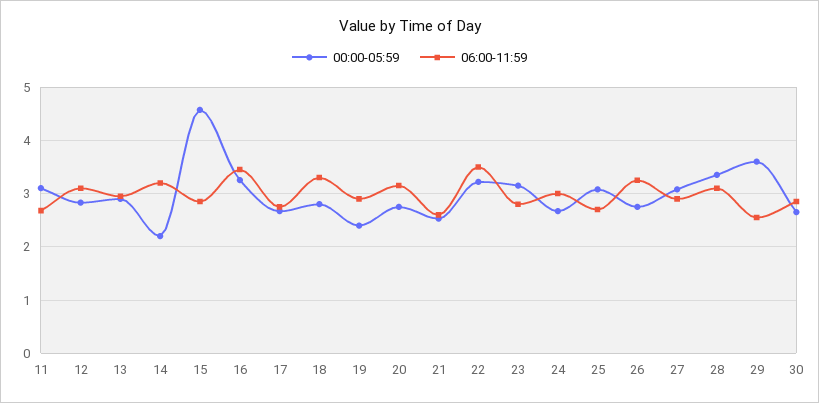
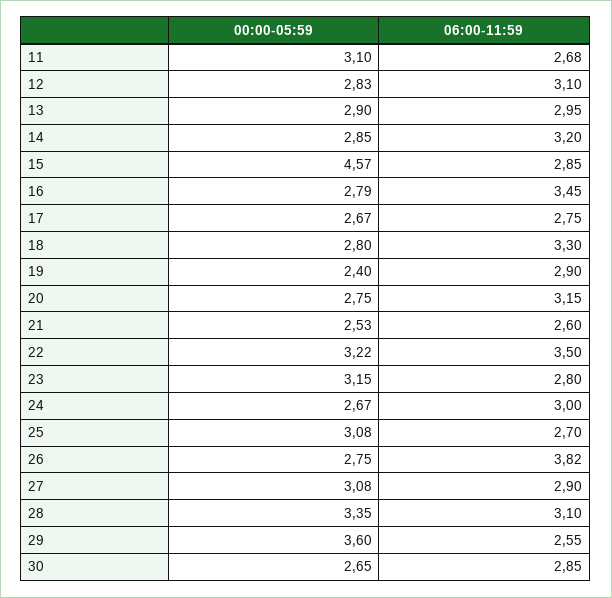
  {
    "00:00-05:59": {
      "11": 3.1,
      "12": 2.83,
      "13": 2.9,
-     "14": 2.2,
+     "14": 2.85,
      "15": 4.57,
-     "16": 3.2,
+     "16": 2.79,
      "17": 2.67,
      "18": 2.8,
      "19": 2.4,
      "20": 2.75,
      "21": 2.53,
      "22": 3.22,
      "23": 3.15,
      "24": 2.67,
      "25": 3.08,
      "26": 2.75,
      "27": 3.08,
      "28": 3.35,
      "29": 3.6,
      "30": 2.65
    },
    "06:00-11:59": {
      "11": 2.68,
      "12": 3.1,
      "13": 2.95,
      "14": 3.2,
      "15": 2.85,
      "16": 3.45,
      "17": 2.75,
      "18": 3.3,
      "19": 2.9,
      "20": 3.15,
      "21": 2.6,
      "22": 3.5,
      "23": 2.8,
      "24": 3,
      "25": 2.7,
-     "26": 3.2,
+     "26": 3.82,
      "27": 2.9,
      "28": 3.1,
      "29": 2.55,
      "30": 2.85
    }
  }

